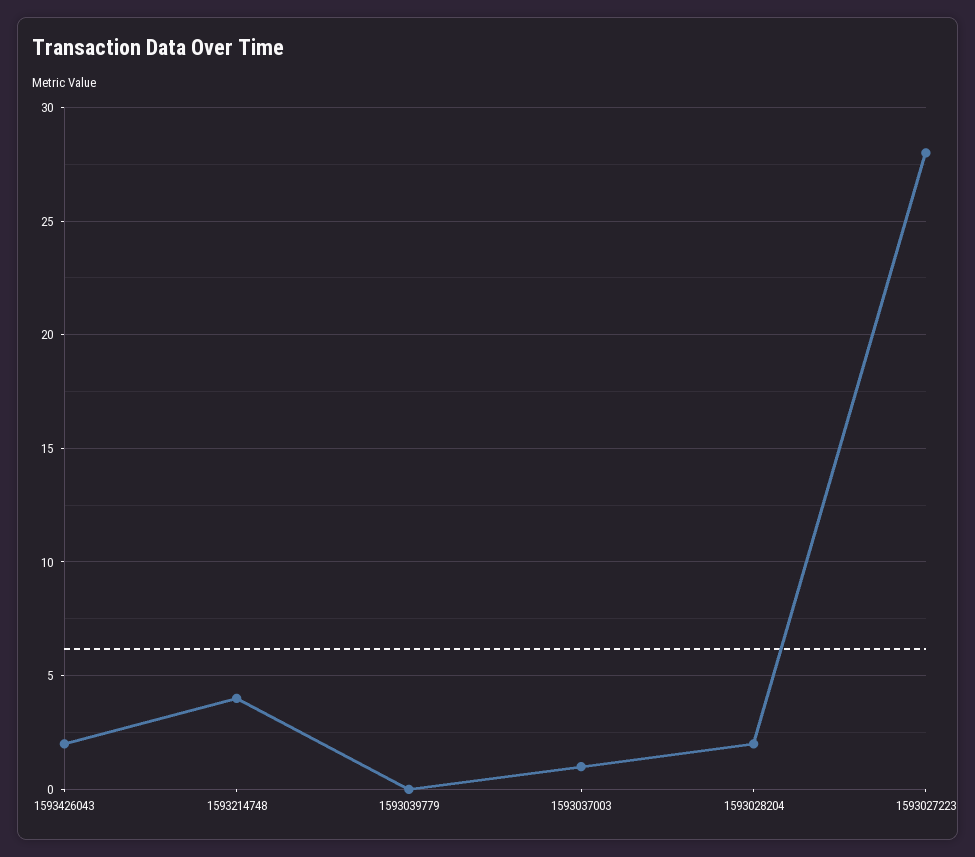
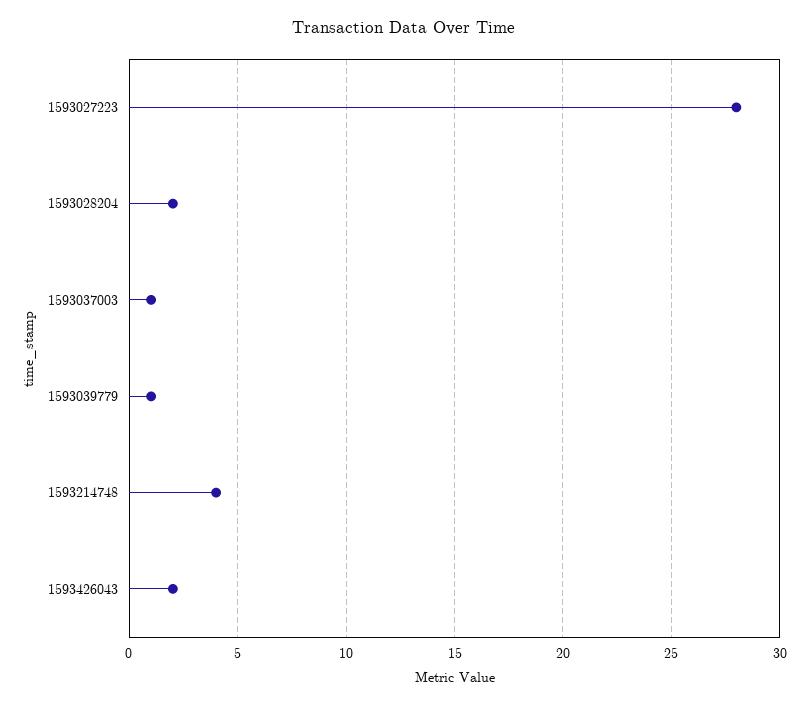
  {
    "1593426043": 2,
    "1593214748": 4,
-   "1593039779": 0,
+   "1593039779": 1,
    "1593037003": 1,
    "1593028204": 2,
    "1593027223": 28
  }

